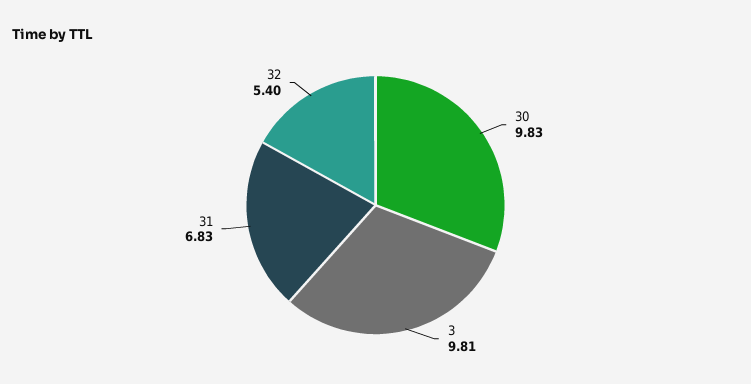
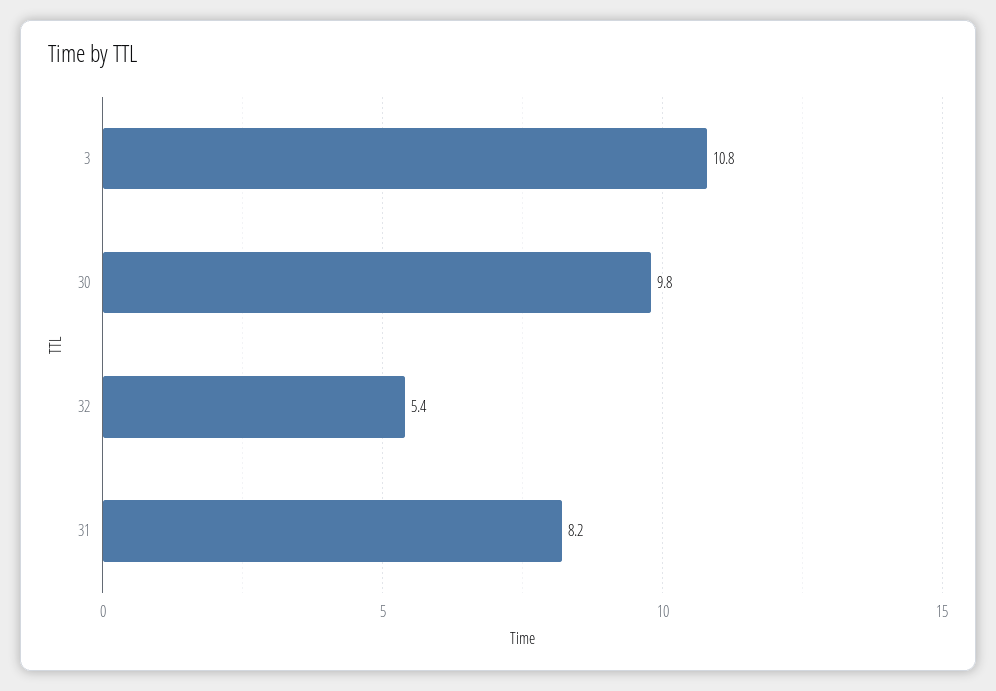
  {
    "30": 9.83,
-   "3": 9.81,
+   "3": 10.8,
-   "31": 6.83,
+   "31": 8.2,
    "32": 5.4
  }

